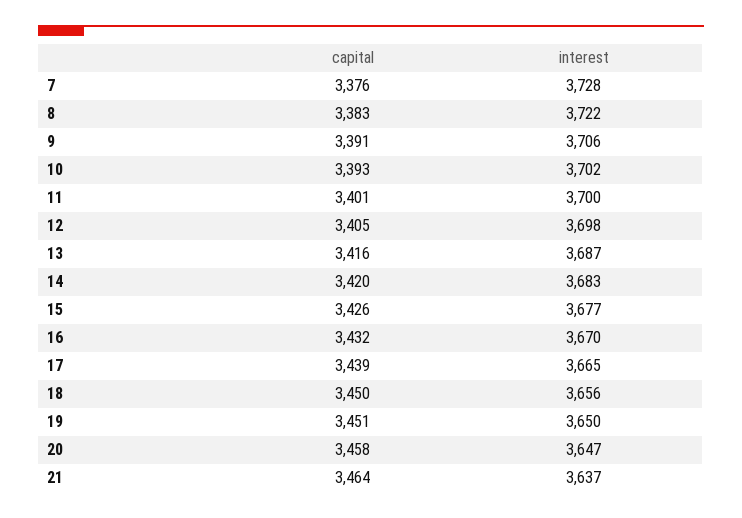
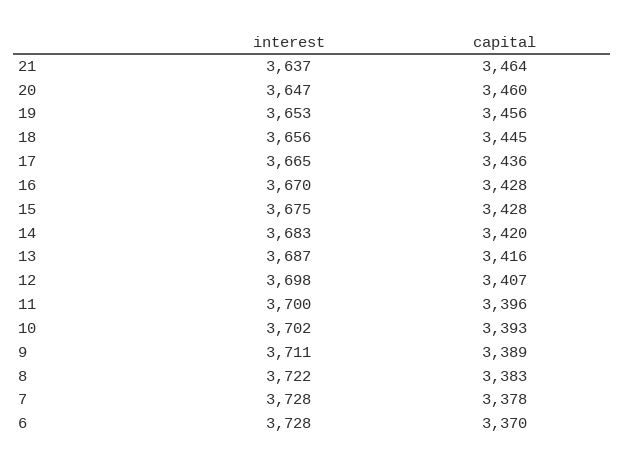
  {
    "capital": {
-     "7": 3376,
+     "7": 3378,
      "8": 3383,
-     "9": 3391,
+     "9": 3389,
      "10": 3393,
-     "11": 3401,
+     "11": 3396,
-     "12": 3405,
+     "12": 3407,
      "13": 3416,
      "14": 3420,
-     "15": 3426,
+     "15": 3428,
-     "16": 3432,
+     "16": 3428,
-     "17": 3439,
+     "17": 3436,
-     "18": 3450,
+     "18": 3445,
-     "19": 3451,
+     "19": 3456,
-     "20": 3458,
+     "20": 3460,
-     "21": 3464
+     "21": 3464,
+     "6": 3370
    },
    "interest": {
      "7": 3728,
      "8": 3722,
-     "9": 3706,
+     "9": 3711,
      "10": 3702,
      "11": 3700,
      "12": 3698,
      "13": 3687,
      "14": 3683,
-     "15": 3677,
+     "15": 3675,
      "16": 3670,
      "17": 3665,
      "18": 3656,
-     "19": 3650,
+     "19": 3653,
      "20": 3647,
-     "21": 3637
+     "21": 3637,
+     "6": 3728
    }
  }

